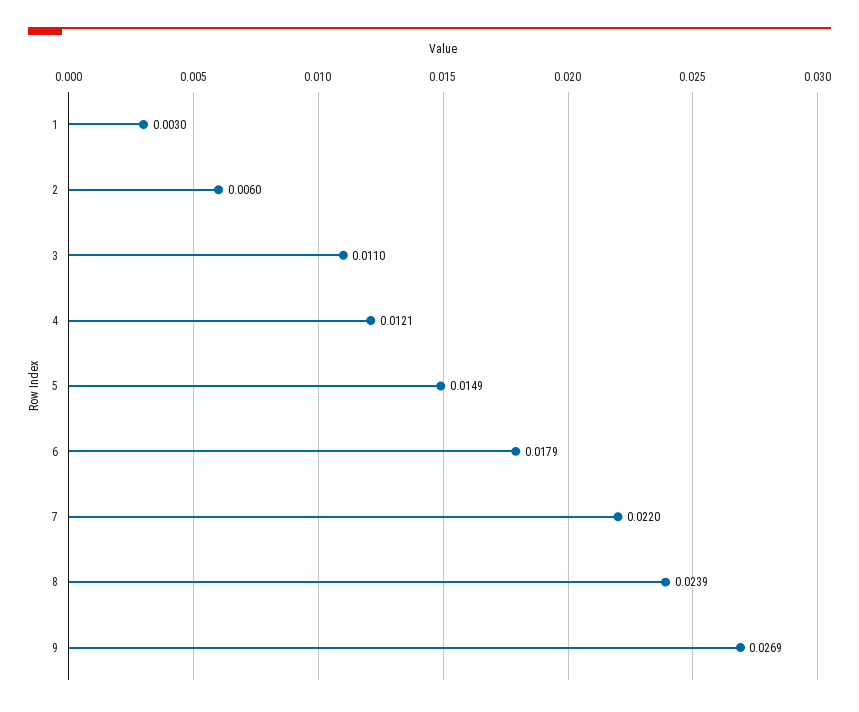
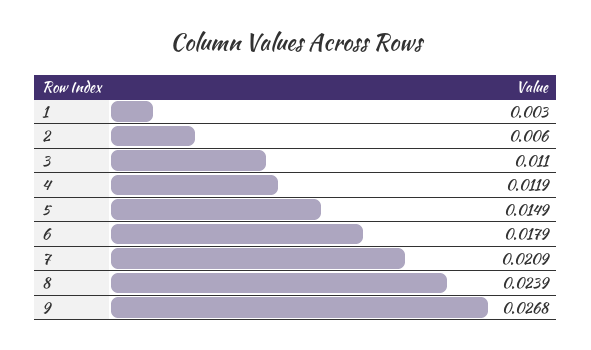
  {
    "1": 0.003,
    "2": 0.006,
    "3": 0.011,
-   "4": 0.0121,
+   "4": 0.0119,
    "5": 0.0149,
    "6": 0.0179,
-   "7": 0.022,
+   "7": 0.0209,
    "8": 0.0239,
-   "9": 0.0269
+   "9": 0.0268
  }

